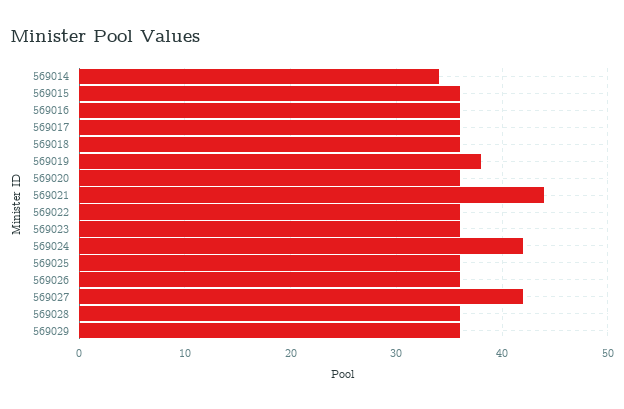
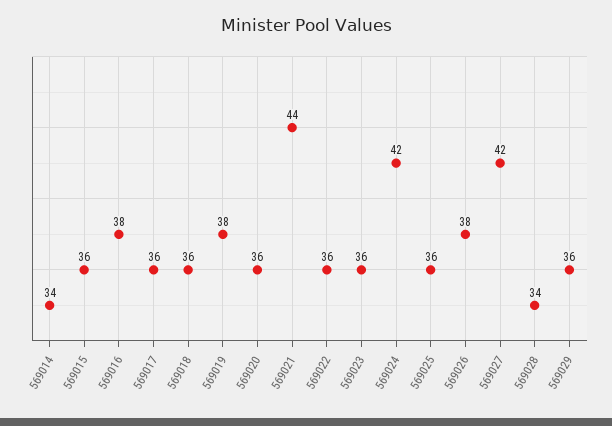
  {
    "569014": 34,
    "569015": 36,
-   "569016": 36,
+   "569016": 38,
    "569017": 36,
    "569018": 36,
    "569019": 38,
    "569020": 36,
    "569021": 44,
    "569022": 36,
    "569023": 36,
    "569024": 42,
    "569025": 36,
-   "569026": 36,
+   "569026": 38,
    "569027": 42,
-   "569028": 36,
+   "569028": 34,
    "569029": 36
  }

